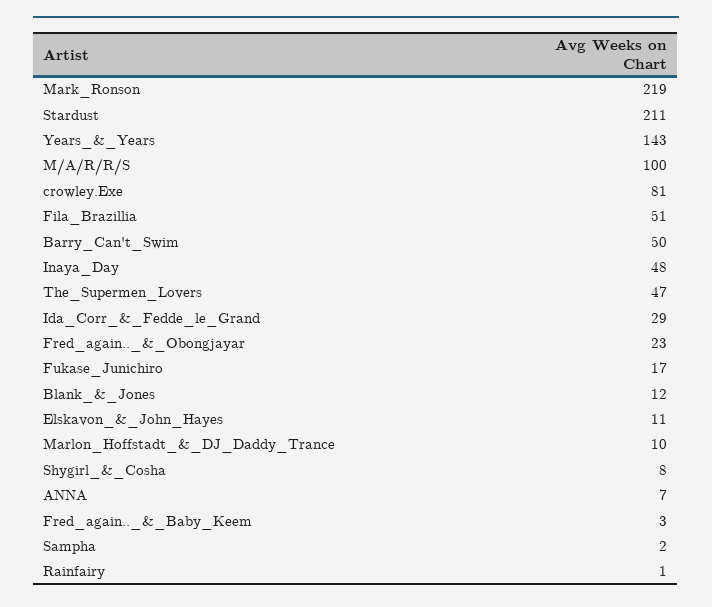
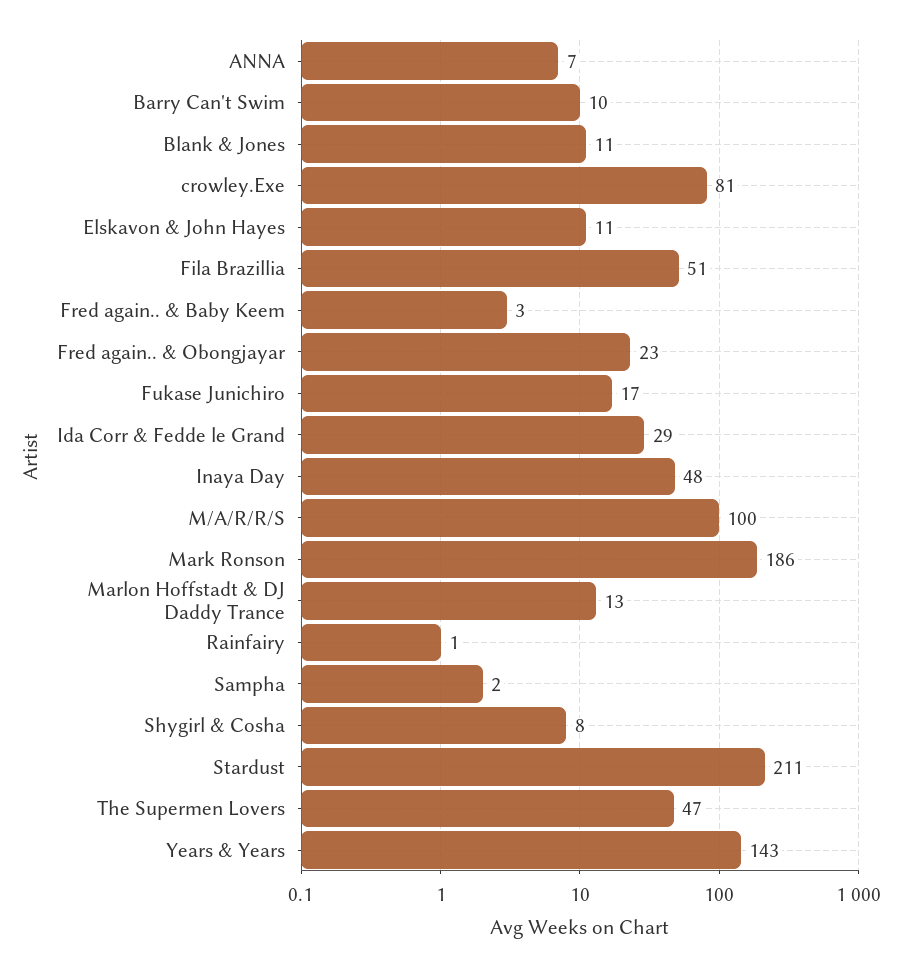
  {
-   "Mark_Ronson": 219,
+   "Mark_Ronson": 186,
    "Stardust": 211,
    "Years_&_Years": 143,
    "M/A/R/R/S": 100,
    "crowley.Exe": 81,
    "Fila_Brazillia": 51,
-   "Barry_Can't_Swim": 50,
+   "Barry_Can't_Swim": 10,
    "Inaya_Day": 48,
    "The_Supermen_Lovers": 47,
    "Ida_Corr_&_Fedde_le_Grand": 29,
    "Fred_again.._&_Obongjayar": 23,
    "Fukase_Junichiro": 17,
-   "Blank_&_Jones": 12,
+   "Blank_&_Jones": 11,
    "Elskavon_&_John_Hayes": 11,
-   "Marlon_Hoffstadt_&_DJ_Daddy_Trance": 10,
+   "Marlon_Hoffstadt_&_DJ_Daddy_Trance": 13,
    "Shygirl_&_Cosha": 8,
    "ANNA": 7,
    "Fred_again.._&_Baby_Keem": 3,
    "Sampha": 2,
    "Rainfairy": 1
  }

